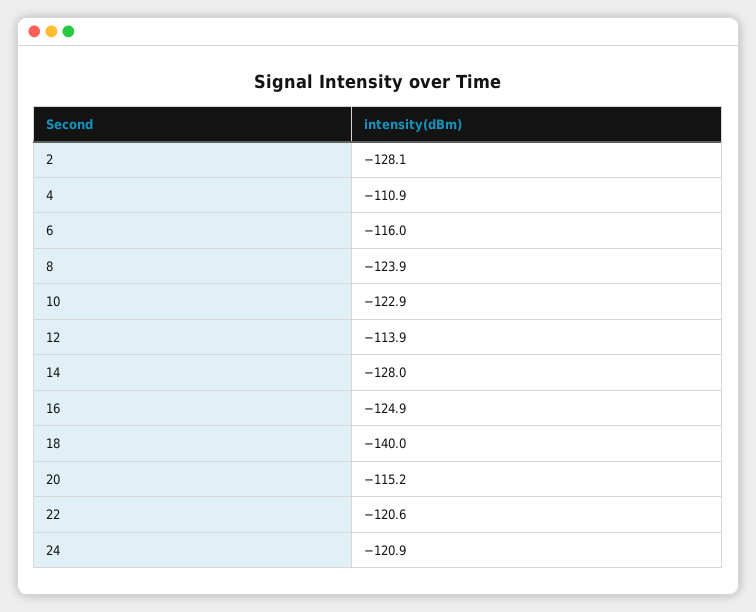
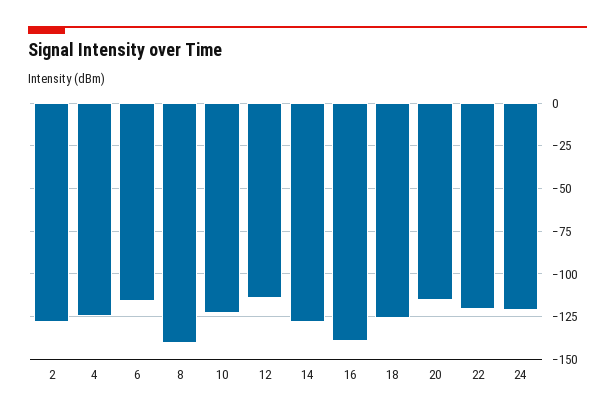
  {
    "2": -128.1,
-   "4": -110.9,
+   "4": -125,
    "6": -116,
-   "8": -123.9,
+   "8": -140,
    "10": -122.9,
    "12": -113.9,
    "14": -128,
-   "16": -124.9,
+   "16": -140,
-   "18": -140,
+   "18": -125,
    "20": -115.2,
    "22": -120.6,
    "24": -120.9
  }

